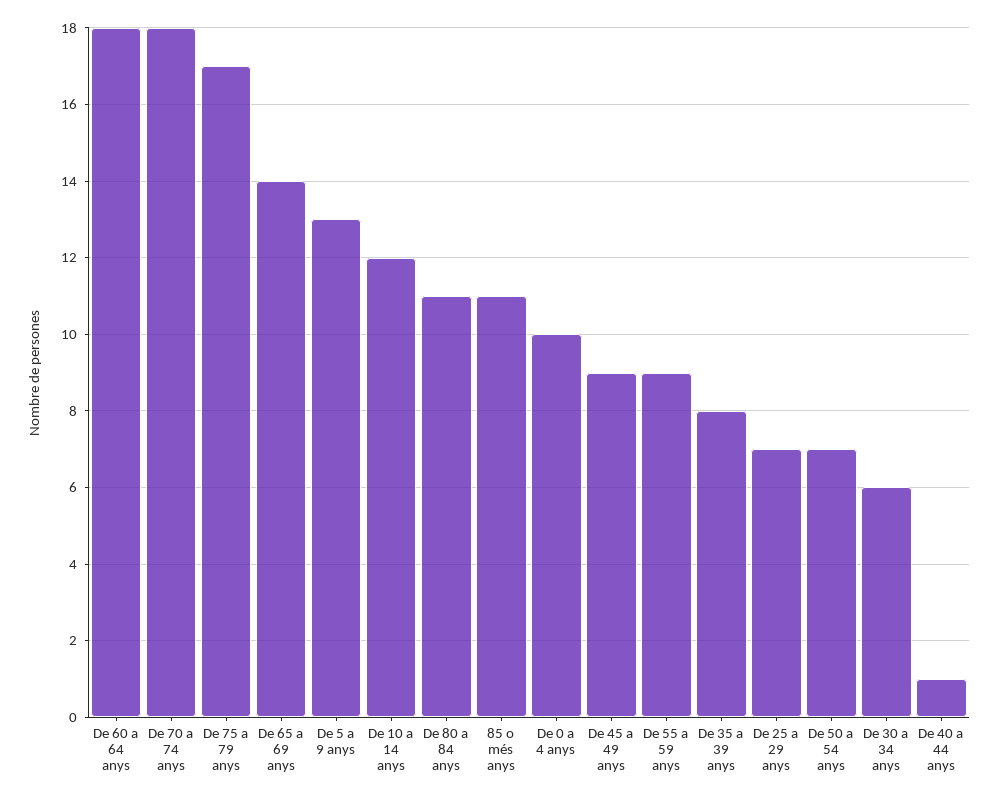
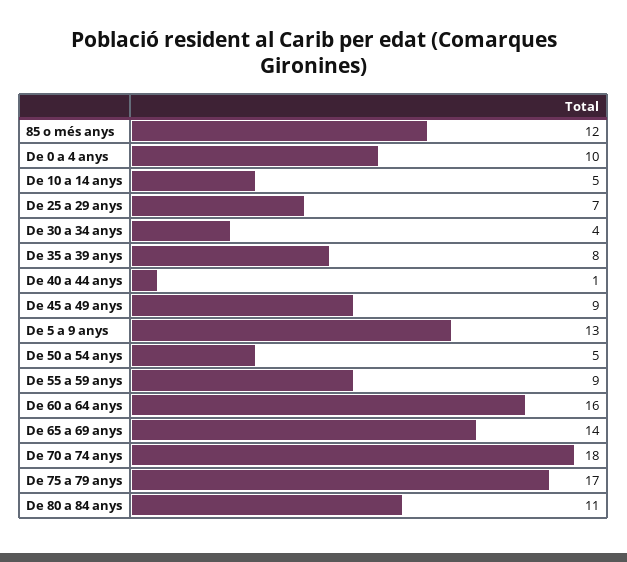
  {
-   "De 60 a 64 anys": 18,
+   "De 60 a 64 anys": 16,
    "De 70 a 74 anys": 18,
    "De 75 a 79 anys": 17,
    "De 65 a 69 anys": 14,
    "De 5 a 9 anys": 13,
-   "De 10 a 14 anys": 12,
+   "De 10 a 14 anys": 5,
    "De 80 a 84 anys": 11,
-   "85 o més anys": 11,
+   "85 o més anys": 12,
    "De 0 a 4 anys": 10,
    "De 45 a 49 anys": 9,
    "De 55 a 59 anys": 9,
    "De 35 a 39 anys": 8,
    "De 25 a 29 anys": 7,
-   "De 50 a 54 anys": 7,
+   "De 50 a 54 anys": 5,
-   "De 30 a 34 anys": 6,
+   "De 30 a 34 anys": 4,
    "De 40 a 44 anys": 1
  }

